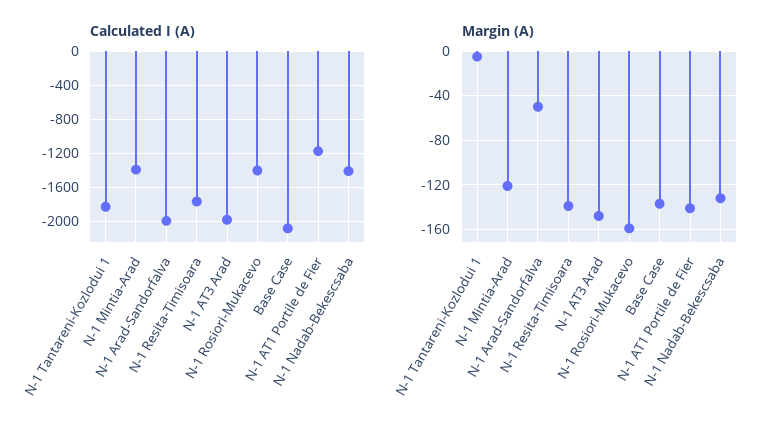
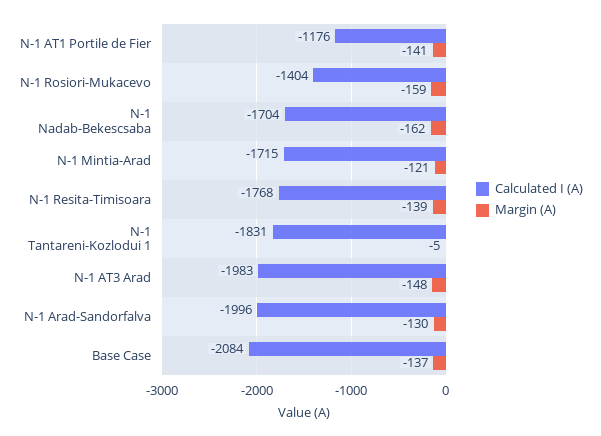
  {
    "Calculated I (A)": {
      "N-1 Tantareni-Kozlodui 1": -1831,
-     "N-1 Mintia-Arad": -1400,
+     "N-1 Mintia-Arad": -1715,
      "N-1 Arad-Sandorfalva": -1996,
      "N-1 Resita-Timisoara": -1768,
      "N-1 AT3 Arad": -1983,
      "N-1 Rosiori-Mukacevo": -1404,
      "Base Case": -2084,
      "N-1 AT1 Portile de Fier": -1176,
-     "N-1 Nadab-Bekescsaba": -1400
+     "N-1 Nadab-Bekescsaba": -1704
    },
    "Margin (A)": {
      "N-1 Tantareni-Kozlodui 1": -5,
      "N-1 Mintia-Arad": -121,
-     "N-1 Arad-Sandorfalva": -50,
+     "N-1 Arad-Sandorfalva": -130,
      "N-1 Resita-Timisoara": -139,
      "N-1 AT3 Arad": -148,
      "N-1 Rosiori-Mukacevo": -159,
      "Base Case": -137,
      "N-1 AT1 Portile de Fier": -141,
-     "N-1 Nadab-Bekescsaba": -130
+     "N-1 Nadab-Bekescsaba": -162
    }
  }

